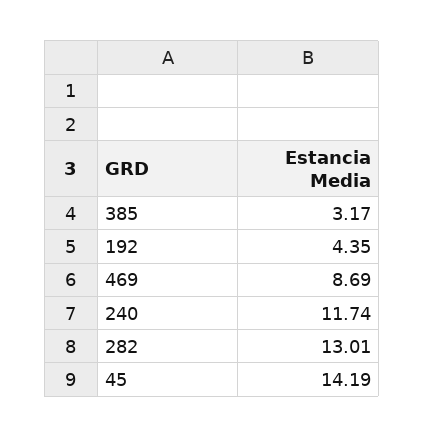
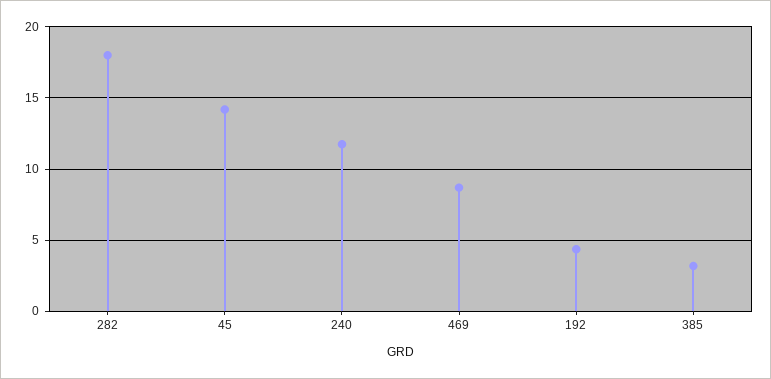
  {
    "385": 3.17,
    "192": 4.35,
    "469": 8.69,
    "240": 11.74,
-   "282": 13.01,
+   "282": 18,
    "45": 14.19
  }

